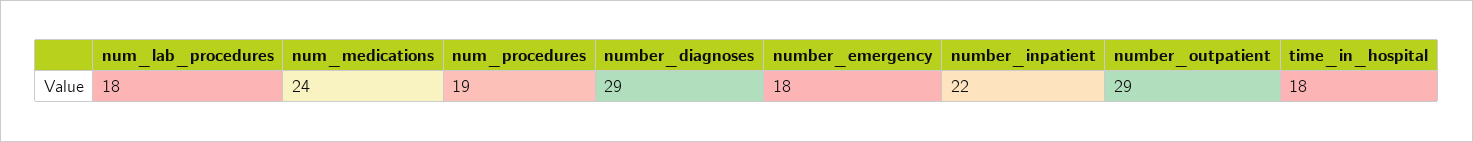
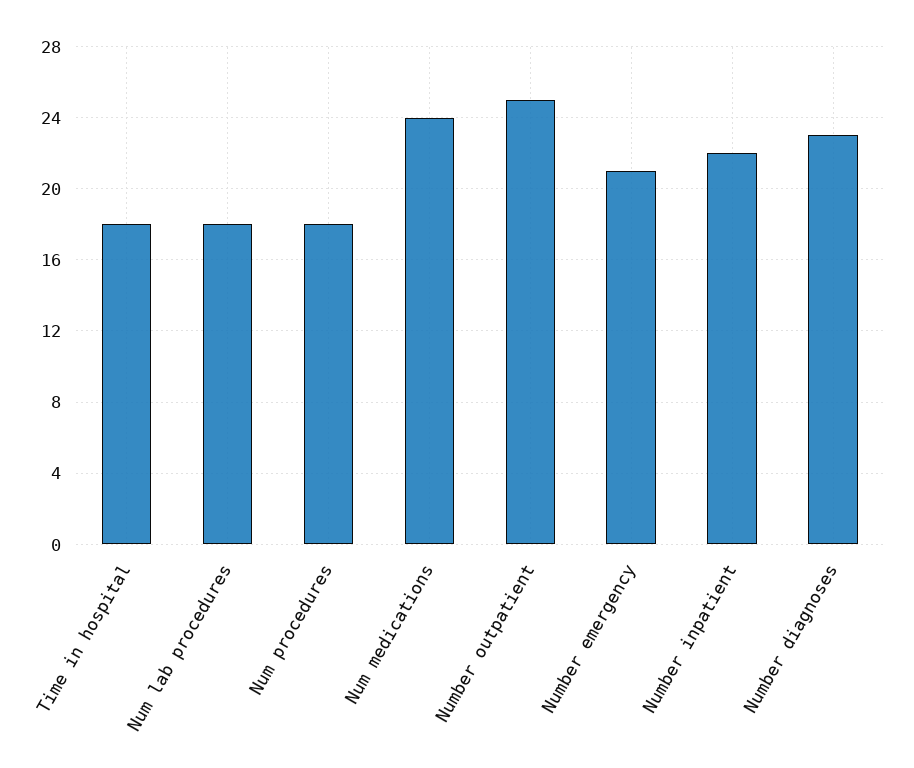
  {
    "num_lab_procedures": 18,
    "num_medications": 24,
-   "num_procedures": 19,
+   "num_procedures": 18,
-   "number_diagnoses": 29,
+   "number_diagnoses": 23,
-   "number_emergency": 18,
+   "number_emergency": 21,
    "number_inpatient": 22,
-   "number_outpatient": 29,
+   "number_outpatient": 25,
    "time_in_hospital": 18
  }

